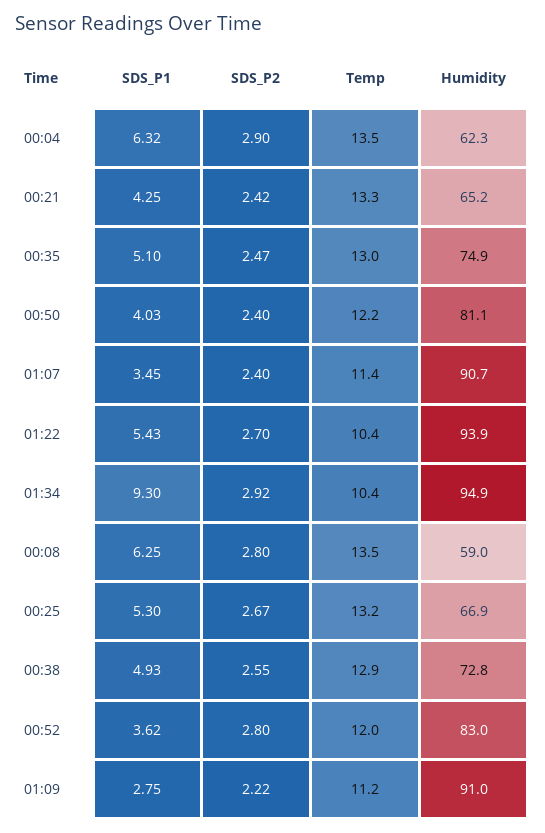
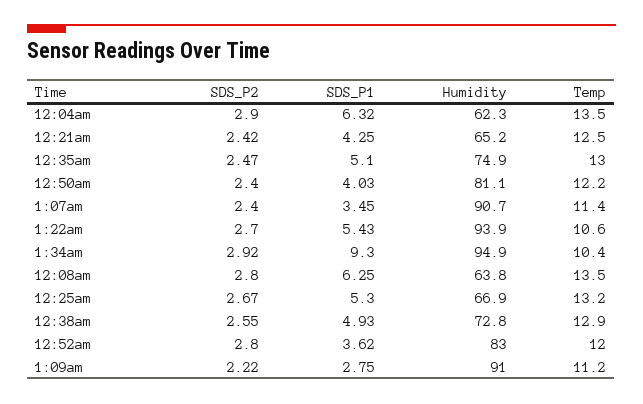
  {
    "SDS_P1": {
      "00:04": 6.32,
      "00:21": 4.25,
      "00:35": 5.1,
      "00:50": 4.03,
      "01:07": 3.45,
      "01:22": 5.43,
      "01:34": 9.3,
      "00:08": 6.25,
      "00:25": 5.3,
      "00:38": 4.93,
      "00:52": 3.62,
      "01:09": 2.75
    },
    "SDS_P2": {
      "00:04": 2.9,
      "00:21": 2.42,
      "00:35": 2.47,
      "00:50": 2.4,
      "01:07": 2.4,
      "01:22": 2.7,
      "01:34": 2.92,
      "00:08": 2.8,
      "00:25": 2.67,
      "00:38": 2.55,
      "00:52": 2.8,
      "01:09": 2.22
    },
    "Temp": {
      "00:04": 13.5,
-     "00:21": 13.3,
+     "00:21": 12.5,
      "00:35": 13,
      "00:50": 12.2,
      "01:07": 11.4,
-     "01:22": 10.4,
+     "01:22": 10.6,
      "01:34": 10.4,
      "00:08": 13.5,
      "00:25": 13.2,
      "00:38": 12.9,
      "00:52": 12,
      "01:09": 11.2
    },
    "Humidity": {
      "00:04": 62.3,
      "00:21": 65.2,
      "00:35": 74.9,
      "00:50": 81.1,
      "01:07": 90.7,
      "01:22": 93.9,
      "01:34": 94.9,
-     "00:08": 59,
+     "00:08": 63.8,
      "00:25": 66.9,
      "00:38": 72.8,
      "00:52": 83,
      "01:09": 91
    }
  }

